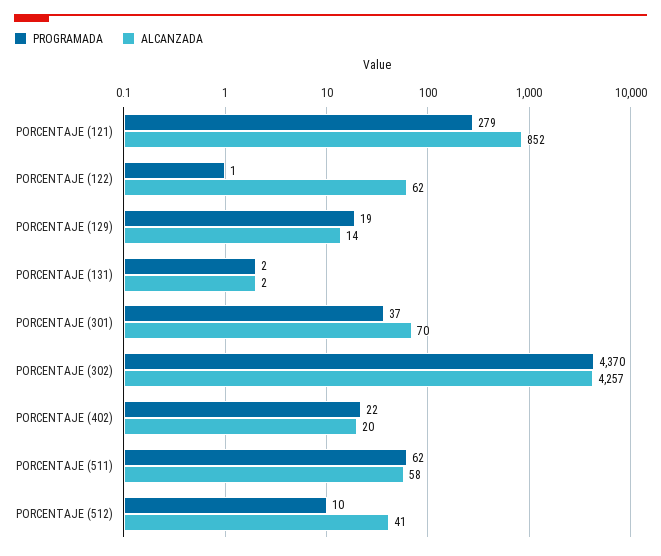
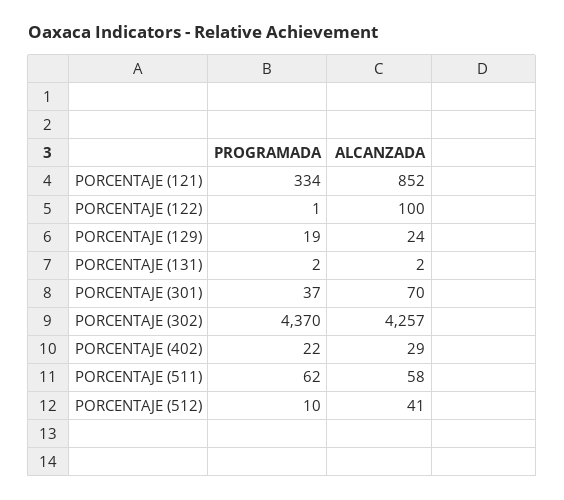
  {
    "PROGRAMADA": {
-     "PORCENTAJE (121)": 279,
+     "PORCENTAJE (121)": 334,
      "PORCENTAJE (122)": 1,
      "PORCENTAJE (129)": 19,
      "PORCENTAJE (131)": 2,
      "PORCENTAJE (301)": 37,
      "PORCENTAJE (302)": 4370,
      "PORCENTAJE (402)": 22,
      "PORCENTAJE (511)": 62,
      "PORCENTAJE (512)": 10
    },
    "ALCANZADA": {
      "PORCENTAJE (121)": 852,
-     "PORCENTAJE (122)": 62,
+     "PORCENTAJE (122)": 100,
-     "PORCENTAJE (129)": 14,
+     "PORCENTAJE (129)": 24,
      "PORCENTAJE (131)": 2,
      "PORCENTAJE (301)": 70,
      "PORCENTAJE (302)": 4257,
-     "PORCENTAJE (402)": 20,
+     "PORCENTAJE (402)": 29,
      "PORCENTAJE (511)": 58,
      "PORCENTAJE (512)": 41
    }
  }

